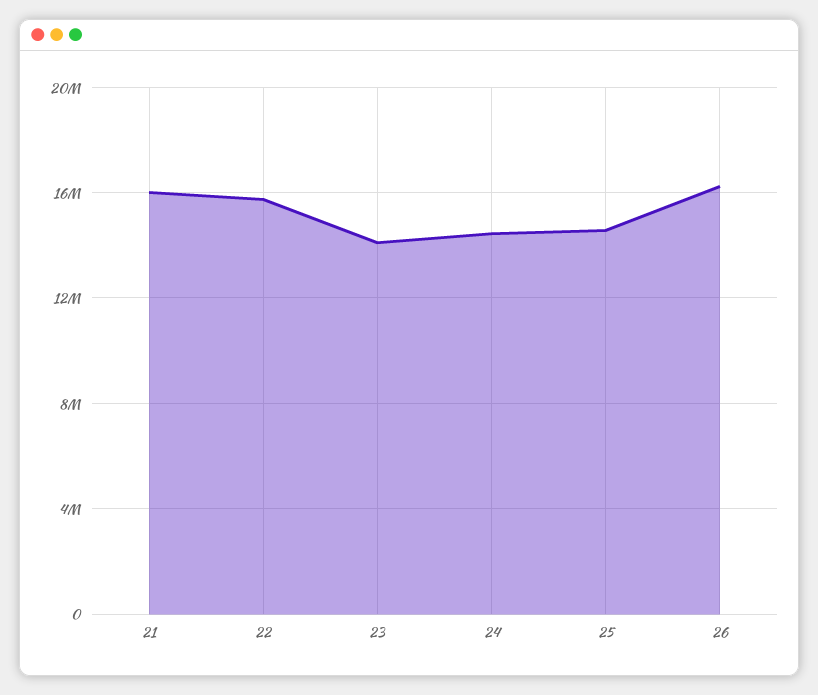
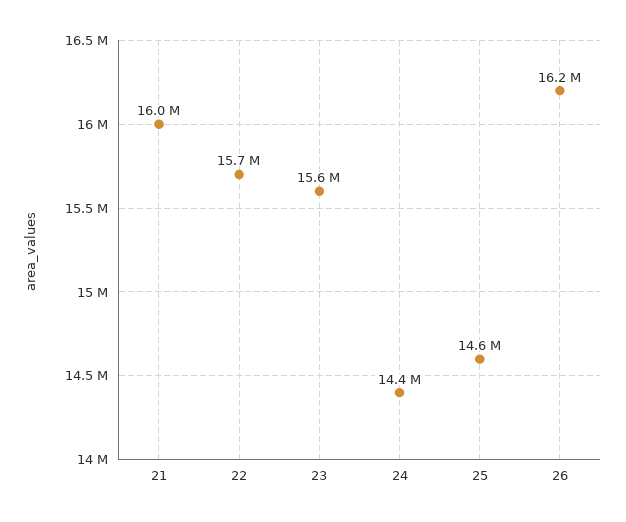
  {
    "21": 16000000,
    "22": 15700000,
-   "23": 14000000,
+   "23": 15600000,
    "24": 14400000,
    "25": 14600000,
    "26": 16200000
  }

